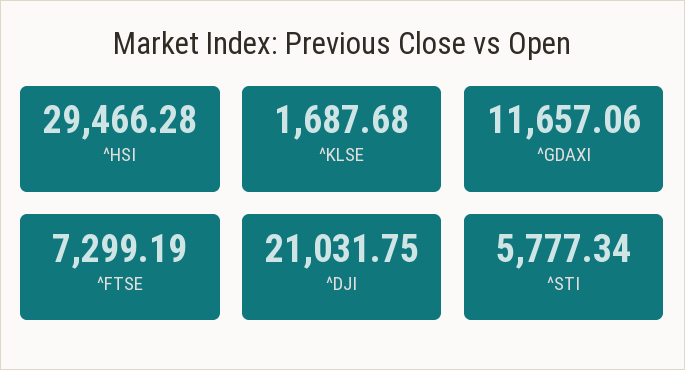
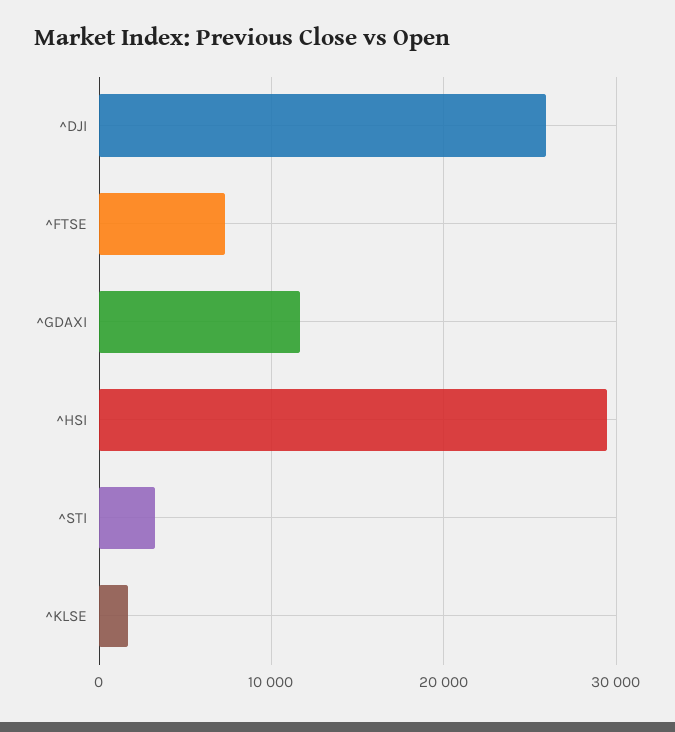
  {
    "^HSI": 29466.28,
    "^KLSE": 1687.68,
    "^GDAXI": 11657.06,
    "^FTSE": 7299.19,
-   "^DJI": 21031.75,
+   "^DJI": 26000,
-   "^STI": 5777.34
+   "^STI": 3000
  }

